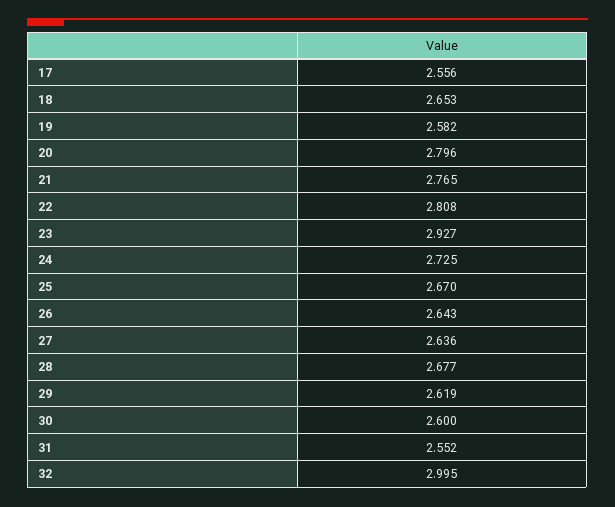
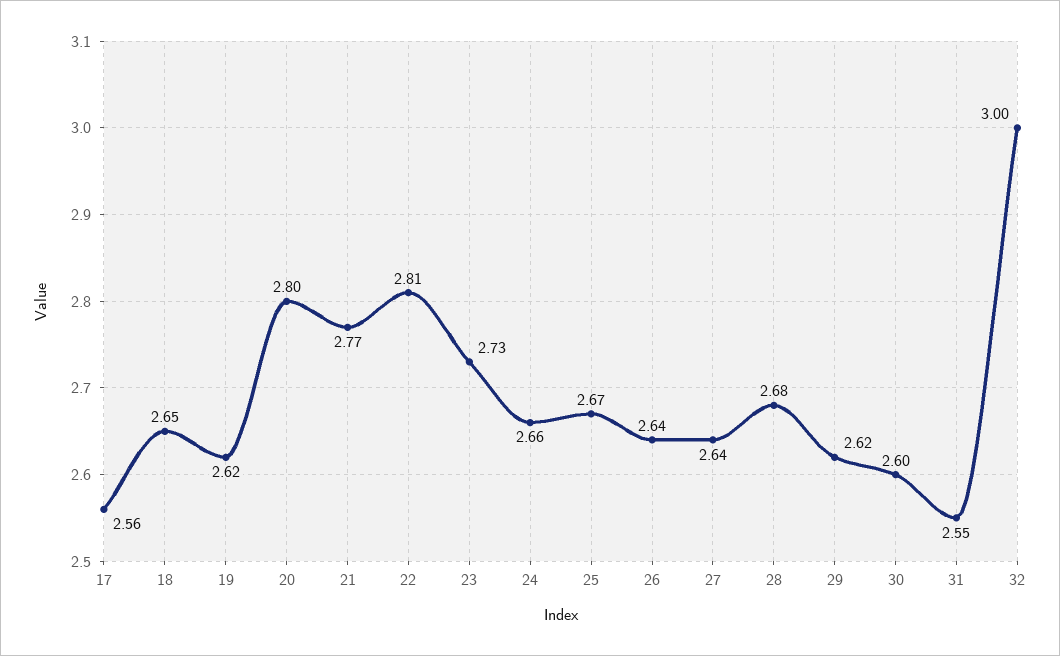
  {
    "17": 2.556,
    "18": 2.653,
-   "19": 2.582,
+   "19": 2.62,
    "20": 2.796,
    "21": 2.765,
    "22": 2.808,
-   "23": 2.927,
+   "23": 2.73,
-   "24": 2.725,
+   "24": 2.66,
    "25": 2.67,
    "26": 2.643,
    "27": 2.636,
    "28": 2.677,
    "29": 2.619,
    "30": 2.6,
    "31": 2.552,
    "32": 2.995
  }

